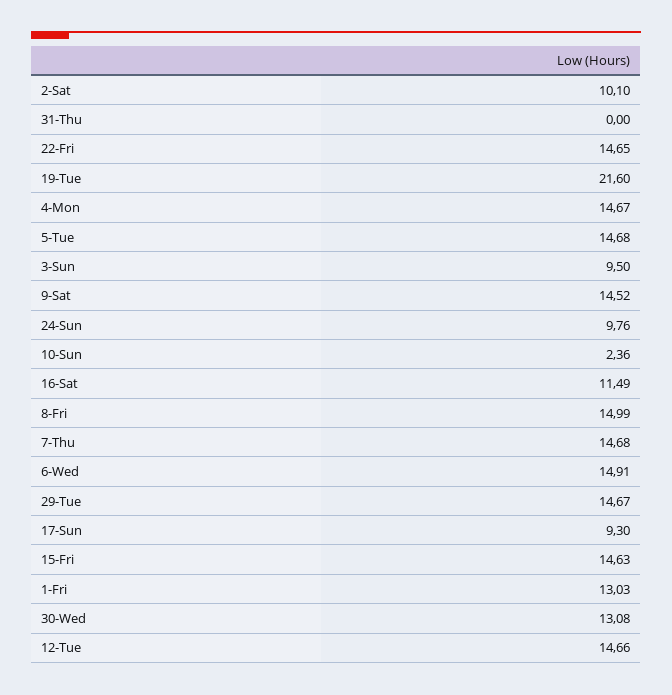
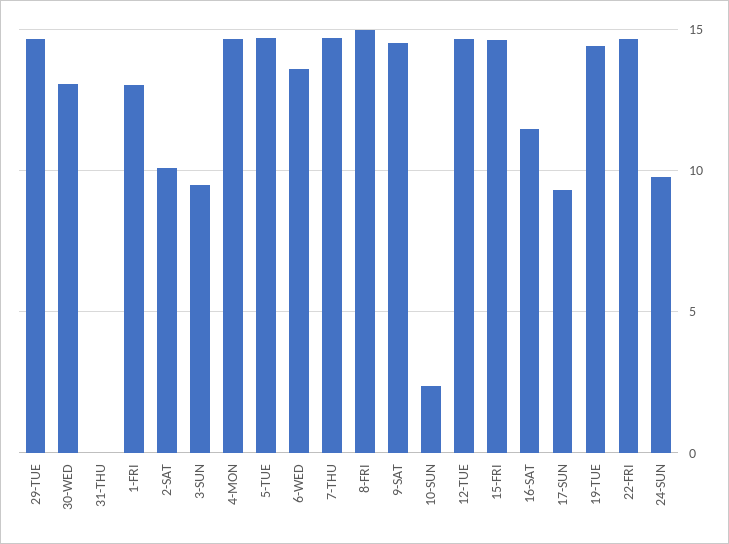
  {
    "2-Sat": 10.1,
    "31-Thu": 0,
    "22-Fri": 14.65,
-   "19-Tue": 21.6,
+   "19-Tue": 14.5,
    "4-Mon": 14.67,
    "5-Tue": 14.68,
    "3-Sun": 9.5,
    "9-Sat": 14.52,
    "24-Sun": 9.76,
    "10-Sun": 2.36,
    "16-Sat": 11.49,
    "8-Fri": 14.99,
    "7-Thu": 14.68,
-   "6-Wed": 14.91,
+   "6-Wed": 13.5,
    "29-Tue": 14.67,
    "17-Sun": 9.3,
    "15-Fri": 14.63,
    "1-Fri": 13.03,
    "30-Wed": 13.08,
    "12-Tue": 14.66
  }

